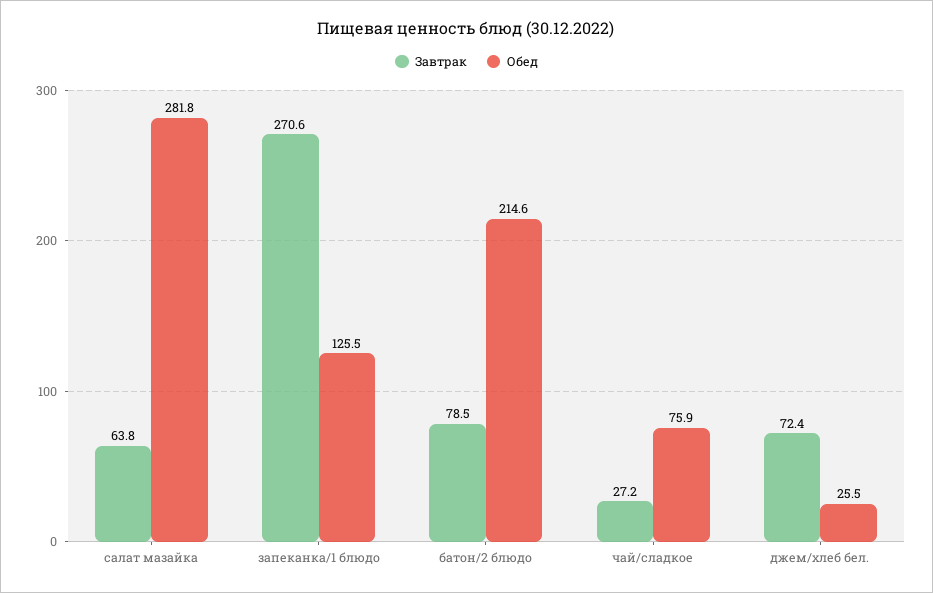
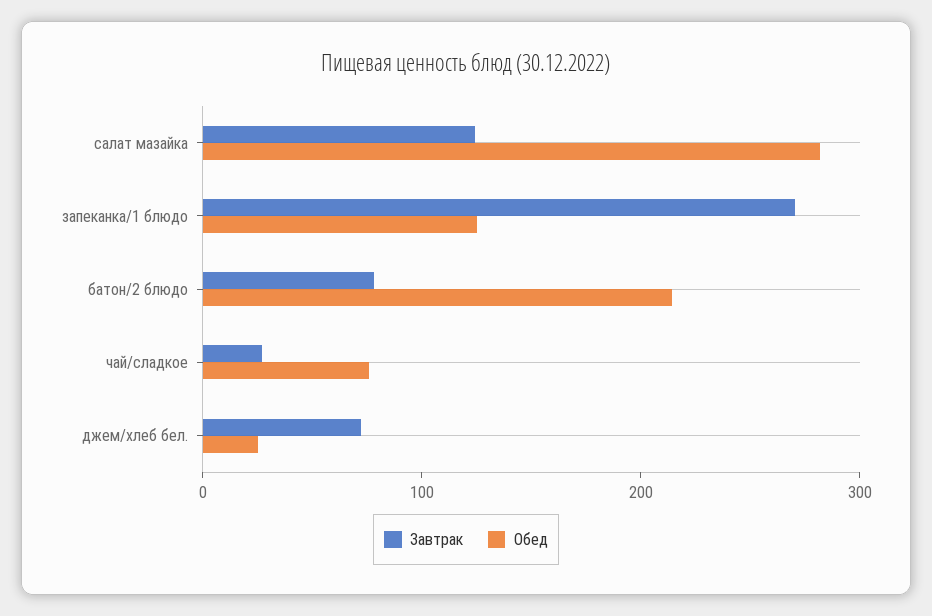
  {
    "Завтрак": {
-     "салат мазайка": 63.8,
+     "салат мазайка": 120,
      "запеканка/1 блюдо": 270.6,
      "батон/2 блюдо": 78.5,
      "чай/сладкое": 27.2,
      "джем/хлеб бел.": 72.4
    },
    "Обед": {
      "салат мазайка": 281.8,
      "запеканка/1 блюдо": 125.5,
      "батон/2 блюдо": 214.6,
      "чай/сладкое": 75.9,
      "джем/хлеб бел.": 25.5
    }
  }

